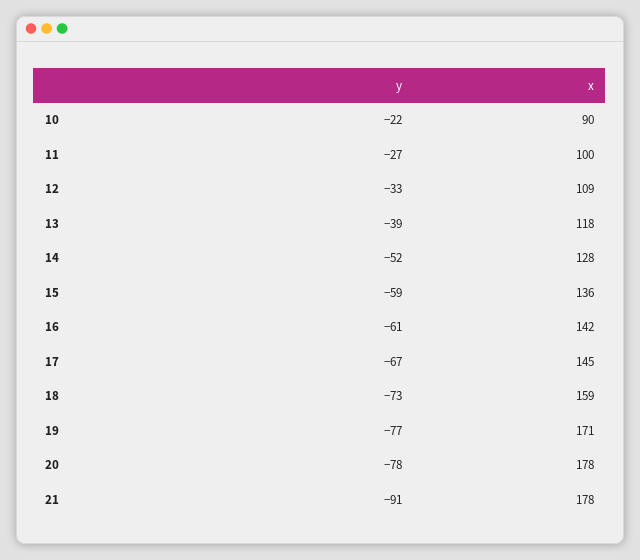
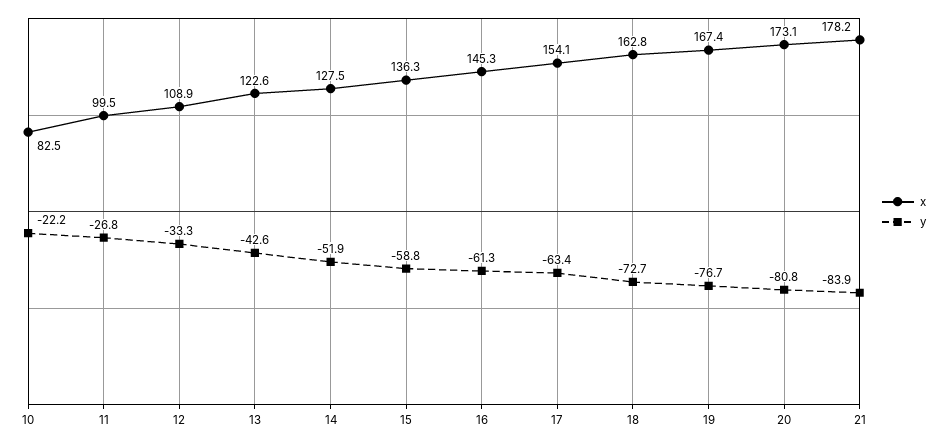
  {
    "y": {
      "10": -22.2,
      "11": -26.8,
      "12": -33.3,
-     "13": -39,
+     "13": -42.6,
      "14": -51.9,
      "15": -58.8,
      "16": -61.3,
-     "17": -67,
+     "17": -63.4,
      "18": -72.7,
      "19": -76.7,
-     "20": -78,
+     "20": -80.8,
-     "21": -91
+     "21": -83.9
    },
    "x": {
-     "10": 90,
+     "10": 82.5,
      "11": 99.5,
      "12": 108.9,
-     "13": 118,
+     "13": 122.6,
      "14": 127.5,
      "15": 136.3,
-     "16": 142,
+     "16": 145.3,
-     "17": 145,
+     "17": 154.1,
-     "18": 159,
+     "18": 162.8,
-     "19": 171,
+     "19": 167.4,
-     "20": 178,
+     "20": 173.1,
      "21": 178.2
    }
  }

